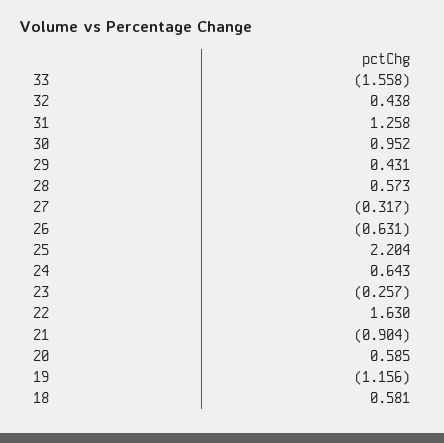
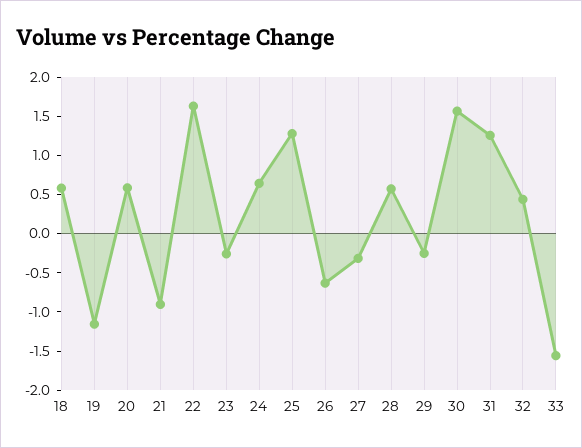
  {
    "33": -1.558,
    "32": 0.438,
    "31": 1.258,
-   "30": 0.952,
+   "30": 1.5,
-   "29": 0.431,
+   "29": -0.25,
    "28": 0.573,
    "27": -0.317,
    "26": -0.631,
-   "25": 2.204,
+   "25": 1.25,
    "24": 0.643,
    "23": -0.257,
    "22": 1.63,
    "21": -0.904,
    "20": 0.585,
    "19": -1.156,
    "18": 0.581
  }

